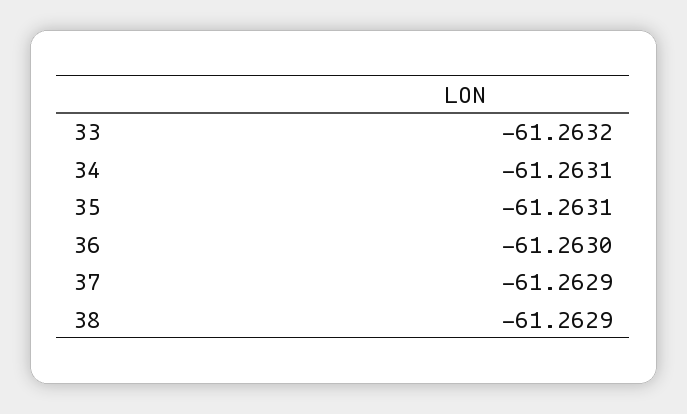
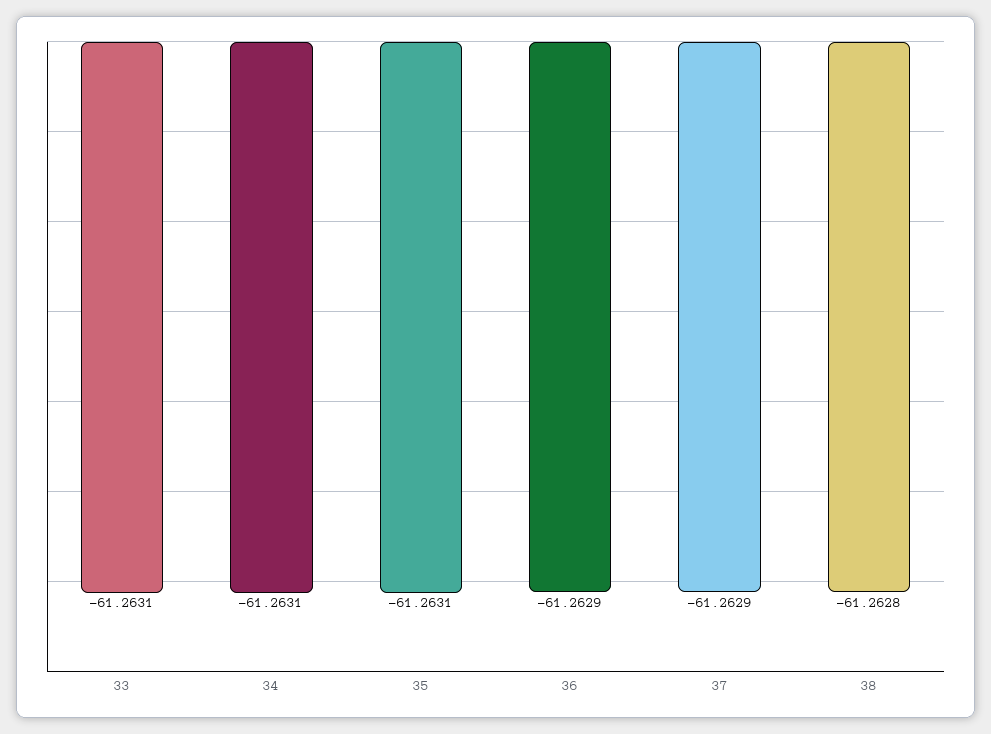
  {
-   "33": -61.2632,
+   "33": -61.2631,
    "34": -61.2631,
    "35": -61.2631,
-   "36": -61.263,
+   "36": -61.2629,
    "37": -61.2629,
-   "38": -61.2629
+   "38": -61.2628
  }

